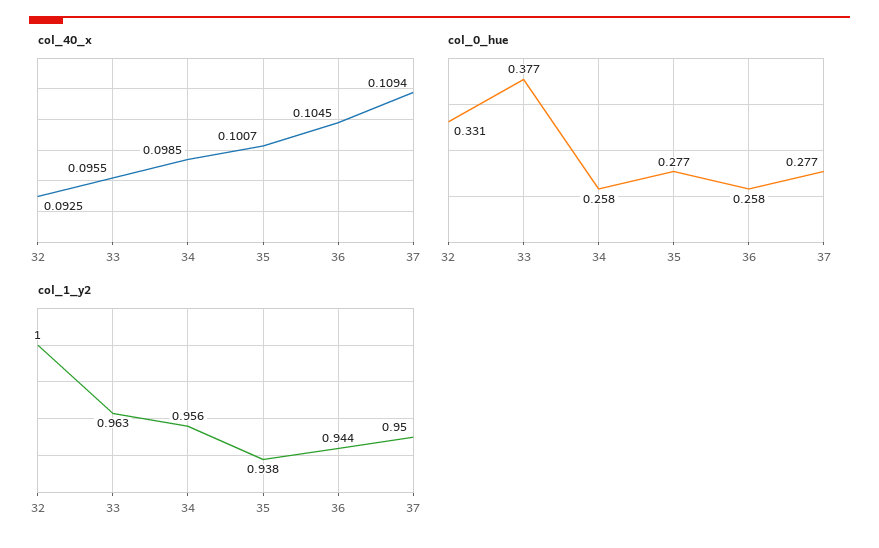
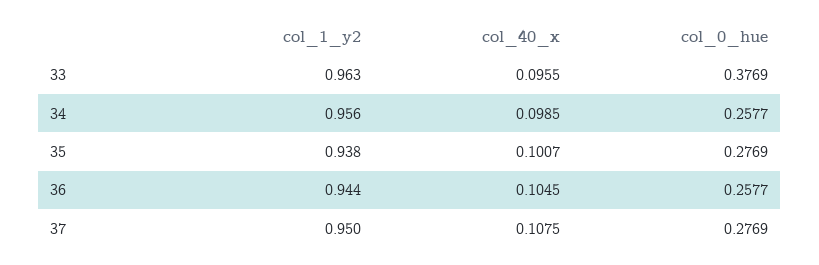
  {
    "col_40_x": {
-     "32": 0.0925,
      "33": 0.0955,
      "34": 0.0985,
      "35": 0.1007,
      "36": 0.1045,
-     "37": 0.1094
+     "37": 0.1075
    },
    "col_0_hue": {
-     "32": 0.331,
      "33": 0.3769,
      "34": 0.2577,
      "35": 0.2769,
      "36": 0.2577,
      "37": 0.2769
    },
    "col_1_y2": {
-     "32": 1,
      "33": 0.963,
      "34": 0.956,
      "35": 0.938,
      "36": 0.944,
      "37": 0.95
    }
  }

